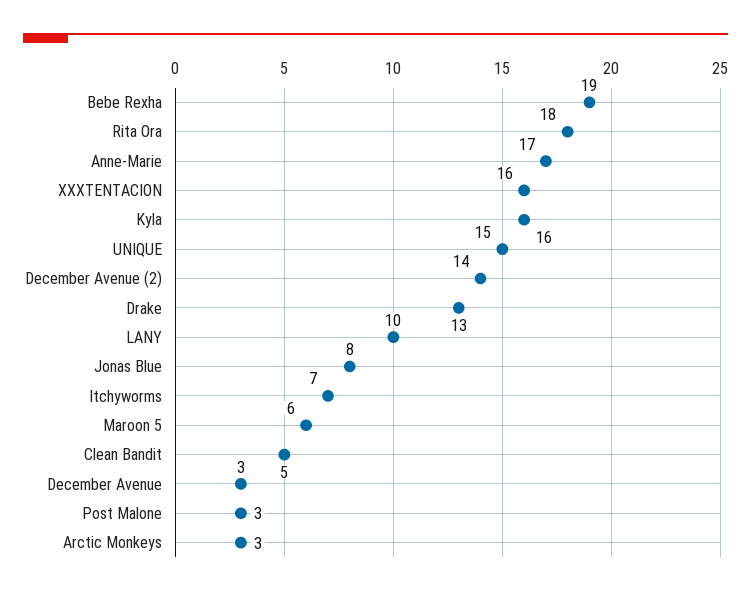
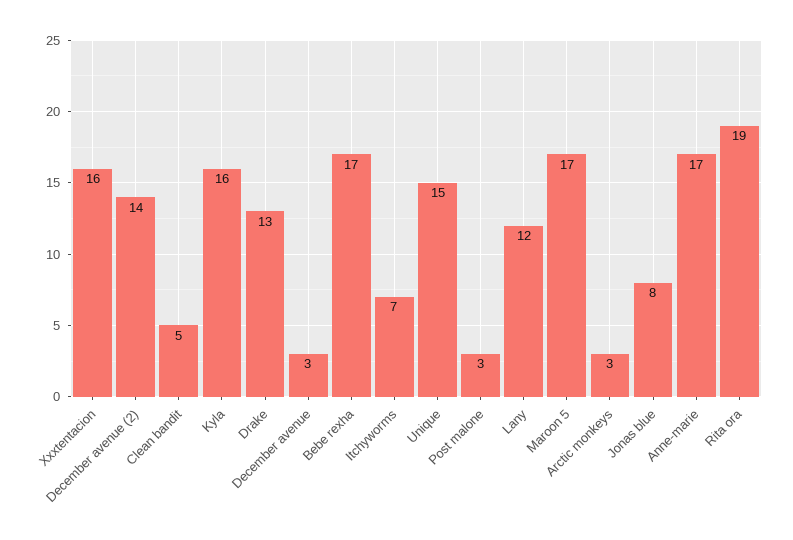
  {
-   "Bebe Rexha": 19,
+   "Bebe Rexha": 17,
-   "Rita Ora": 18,
+   "Rita Ora": 19,
    "Anne-Marie": 17,
    "XXXTENTACION": 16,
    "Kyla": 16,
    "UNIQUE": 15,
    "December Avenue (2)": 14,
    "Drake": 13,
-   "LANY": 10,
+   "LANY": 12,
    "Jonas Blue": 8,
    "Itchyworms": 7,
-   "Maroon 5": 6,
+   "Maroon 5": 17,
    "Clean Bandit": 5,
    "December Avenue": 3,
    "Post Malone": 3,
    "Arctic Monkeys": 3
  }

